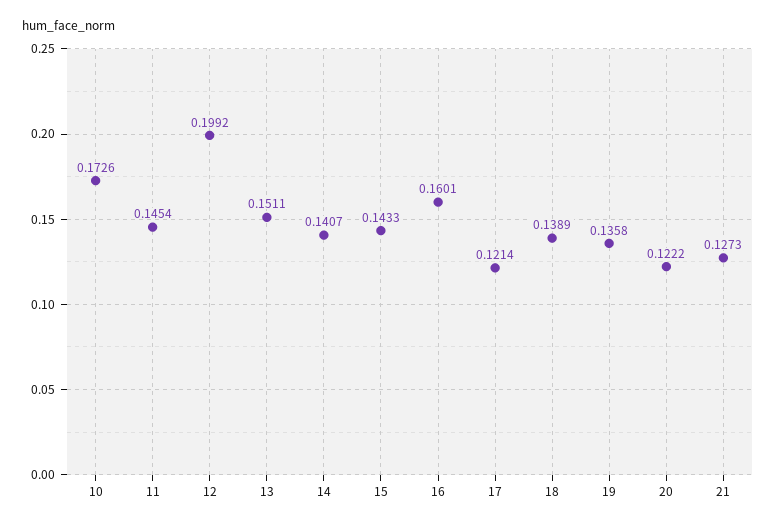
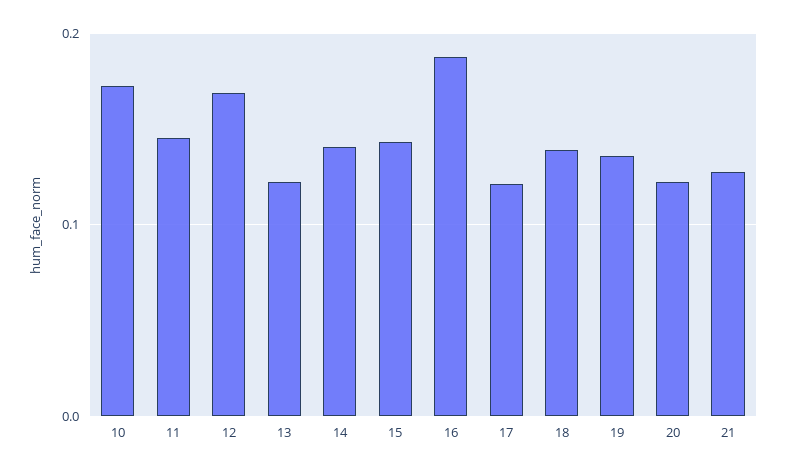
  {
    "10": 0.1726,
    "11": 0.1454,
-   "12": 0.1992,
+   "12": 0.17,
-   "13": 0.1511,
+   "13": 0.12,
    "14": 0.1407,
    "15": 0.1433,
-   "16": 0.1601,
+   "16": 0.19,
    "17": 0.1214,
    "18": 0.1389,
    "19": 0.1358,
    "20": 0.1222,
    "21": 0.1273
  }

